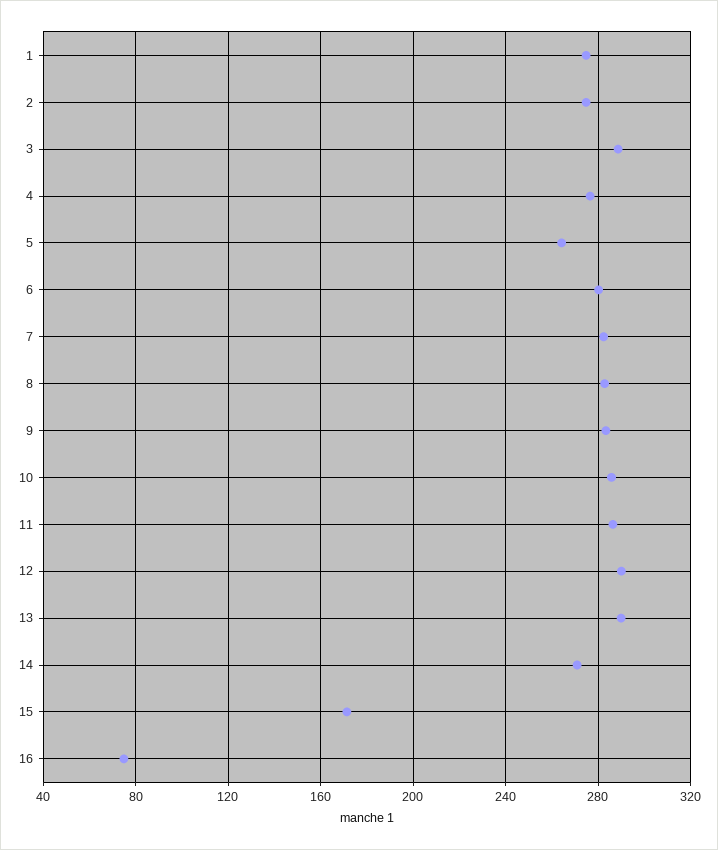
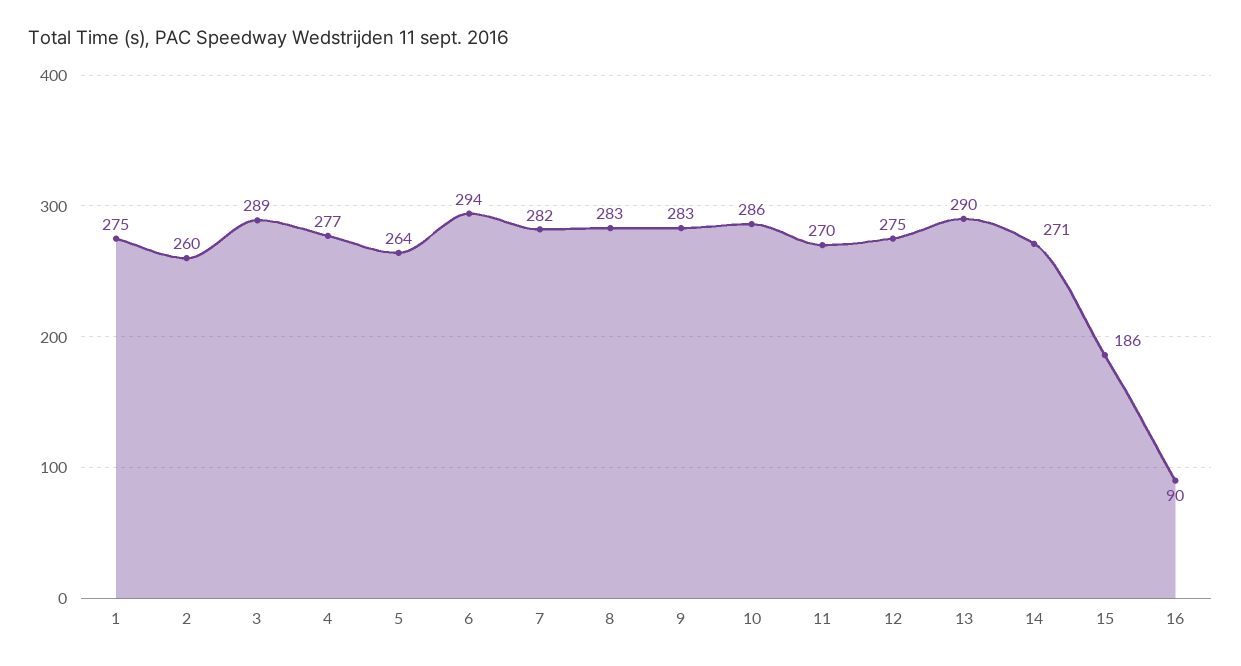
  {
    "1": 275,
-   "2": 275,
+   "2": 260,
    "3": 289,
    "4": 277,
    "5": 264,
-   "6": 280,
+   "6": 294,
    "7": 282,
    "8": 283,
    "9": 283,
    "10": 286,
-   "11": 285,
+   "11": 270,
-   "12": 290,
+   "12": 275,
    "13": 290,
    "14": 271,
-   "15": 170,
+   "15": 186,
-   "16": 75
+   "16": 90
  }

